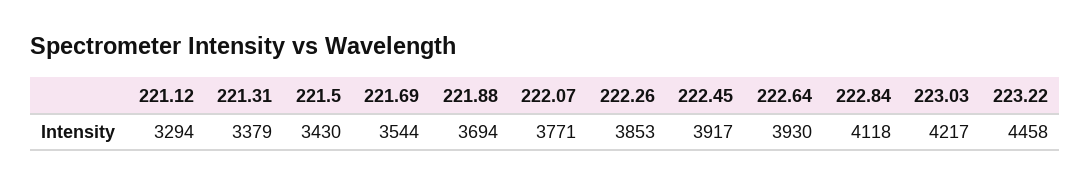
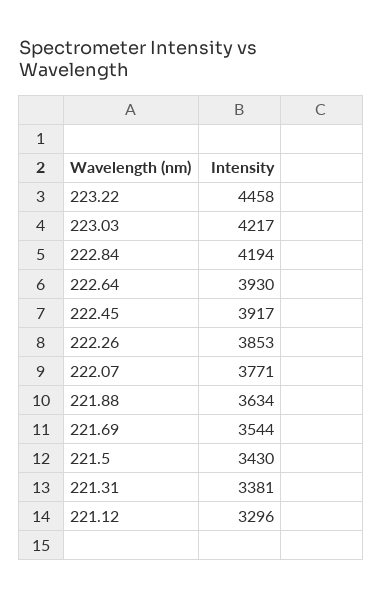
  {
-   "221.12": 3294,
+   "221.12": 3296,
-   "221.31": 3379,
+   "221.31": 3381,
    "221.5": 3430,
    "221.69": 3544,
-   "221.88": 3694,
+   "221.88": 3634,
    "222.07": 3771,
    "222.26": 3853,
    "222.45": 3917,
    "222.64": 3930,
-   "222.84": 4118,
+   "222.84": 4194,
    "223.03": 4217,
    "223.22": 4458
  }

